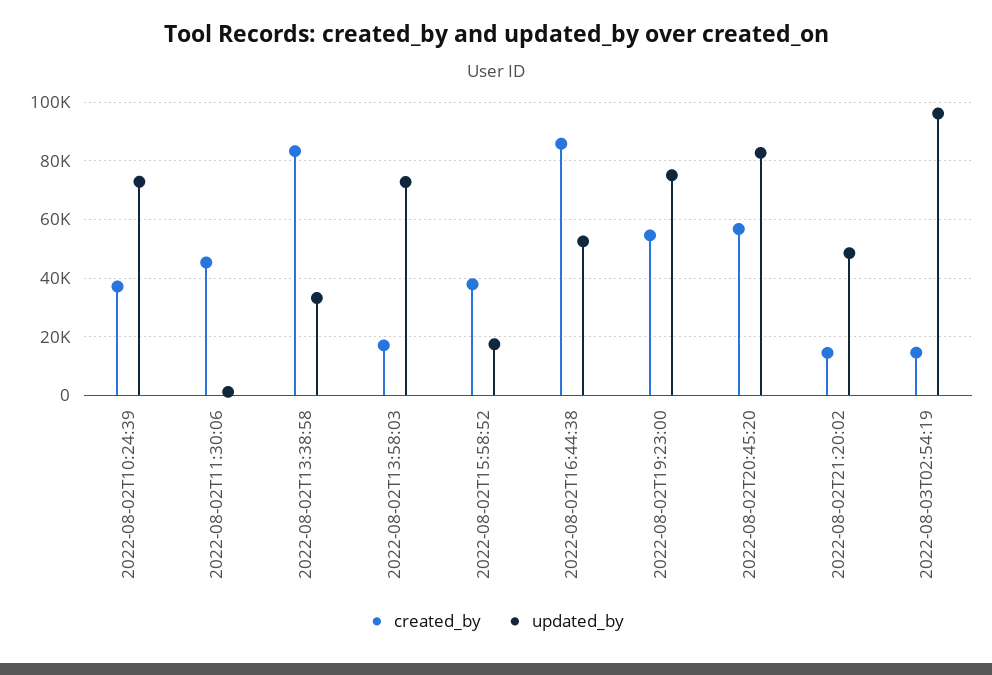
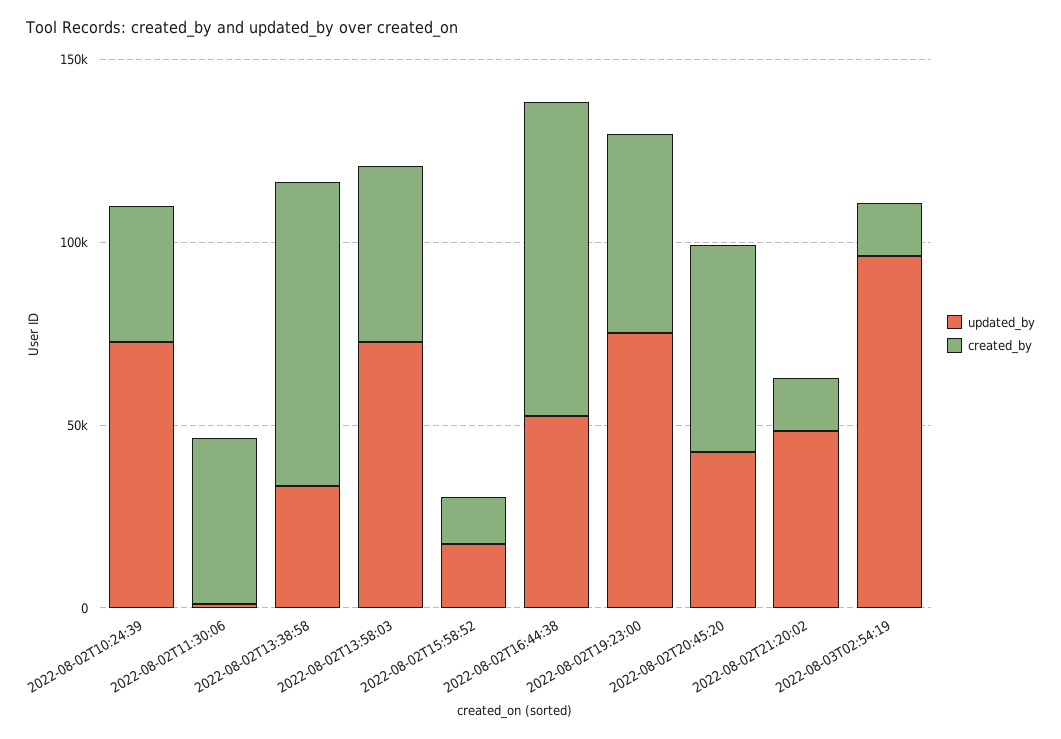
  {
    "created_by": {
      "2022-08-02T10:24:39": 37500,
      "2022-08-02T11:30:06": 45000,
      "2022-08-02T13:38:58": 82500,
-     "2022-08-02T13:58:03": 17500,
+     "2022-08-02T13:58:03": 50000,
-     "2022-08-02T15:58:52": 37500,
+     "2022-08-02T15:58:52": 10000,
      "2022-08-02T16:44:38": 85000,
      "2022-08-02T19:23:00": 55000,
      "2022-08-02T20:45:20": 57500,
      "2022-08-02T21:20:02": 15000,
      "2022-08-03T02:54:19": 15000
    },
    "updated_by": {
      "2022-08-02T10:24:39": 72500,
      "2022-08-02T11:30:06": 0,
      "2022-08-02T13:38:58": 32500,
      "2022-08-02T13:58:03": 72500,
      "2022-08-02T15:58:52": 17500,
      "2022-08-02T16:44:38": 52500,
      "2022-08-02T19:23:00": 75000,
-     "2022-08-02T20:45:20": 82500,
+     "2022-08-02T20:45:20": 40000,
      "2022-08-02T21:20:02": 47500,
      "2022-08-03T02:54:19": 95000
    }
  }

